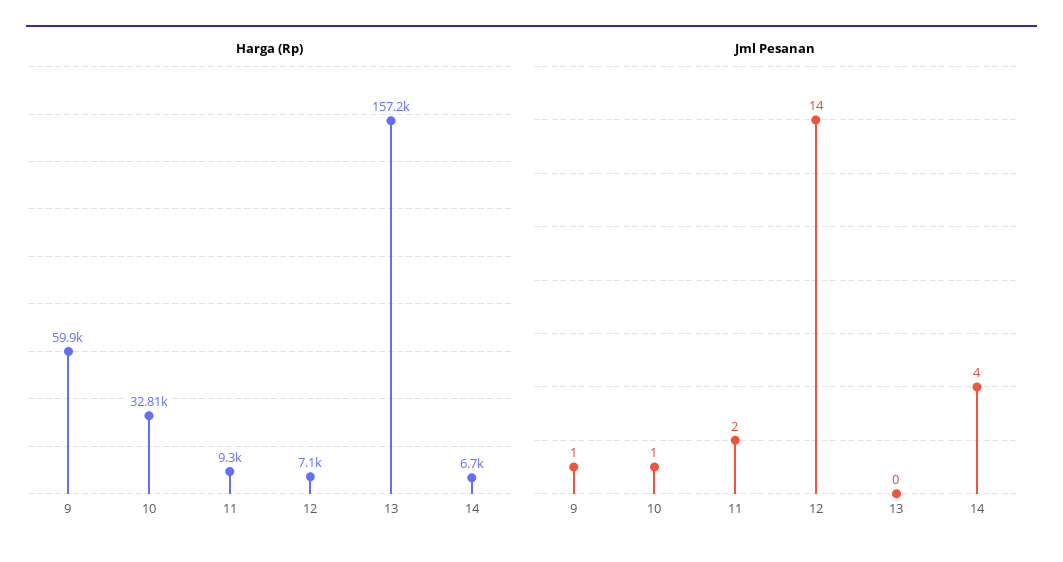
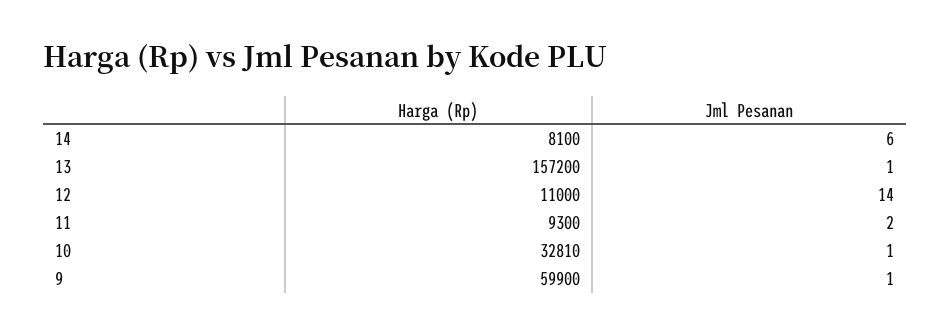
  {
    "Harga (Rp)": {
      "9": 59900,
      "10": 32810,
      "11": 9300,
-     "12": 7100,
+     "12": 11000,
      "13": 157200,
-     "14": 6700
+     "14": 8100
    },
    "Jml Pesanan": {
      "9": 1,
      "10": 1,
      "11": 2,
      "12": 14,
-     "13": 0,
+     "13": 1,
-     "14": 4
+     "14": 6
    }
  }

